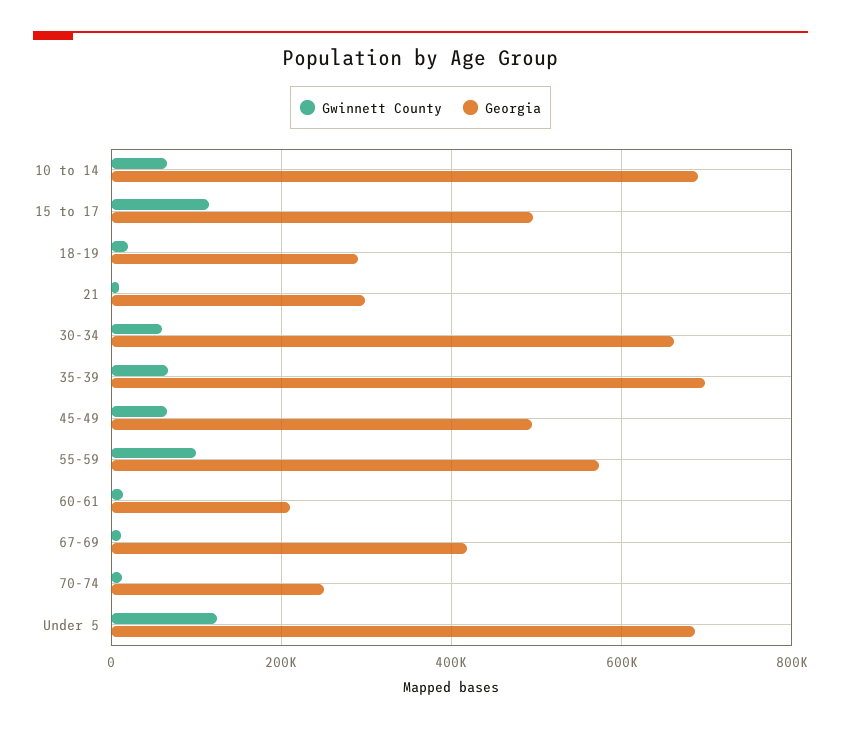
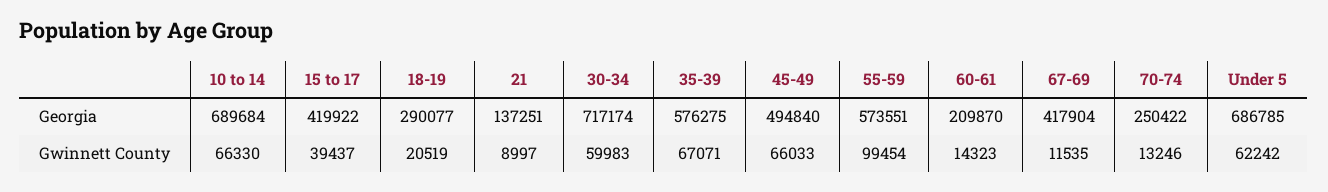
  {
    "Gwinnett County": {
      "10 to 14": 66330,
-     "15 to 17": 120000,
+     "15 to 17": 39437,
      "18-19": 20519,
      "21": 8997,
      "30-34": 59983,
      "35-39": 67071,
      "45-49": 66033,
      "55-59": 99454,
      "60-61": 14323,
      "67-69": 11535,
      "70-74": 13246,
-     "Under 5": 120000
+     "Under 5": 62242
    },
    "Georgia": {
      "10 to 14": 689684,
-     "15 to 17": 500000,
+     "15 to 17": 419922,
      "18-19": 290077,
-     "21": 300000,
+     "21": 137251,
-     "30-34": 660000,
+     "30-34": 717174,
-     "35-39": 700000,
+     "35-39": 576275,
      "45-49": 494840,
      "55-59": 573551,
      "60-61": 209870,
      "67-69": 417904,
      "70-74": 250422,
      "Under 5": 686785
    }
  }

